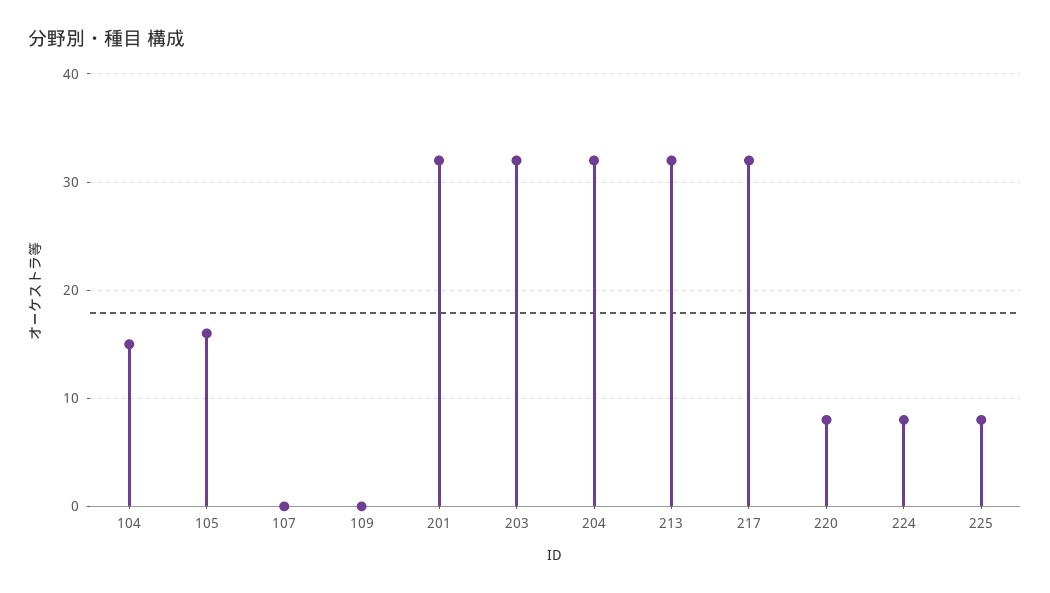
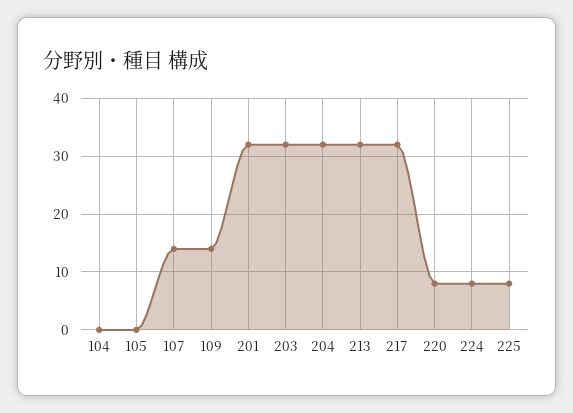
  {
-   "104": 15,
+   "104": 0,
-   "105": 16,
+   "105": 0,
-   "107": 0,
+   "107": 15,
-   "109": 0,
+   "109": 15,
    "201": 32,
    "203": 32,
    "204": 32,
    "213": 32,
    "217": 32,
    "220": 8,
    "224": 8,
    "225": 8
  }

